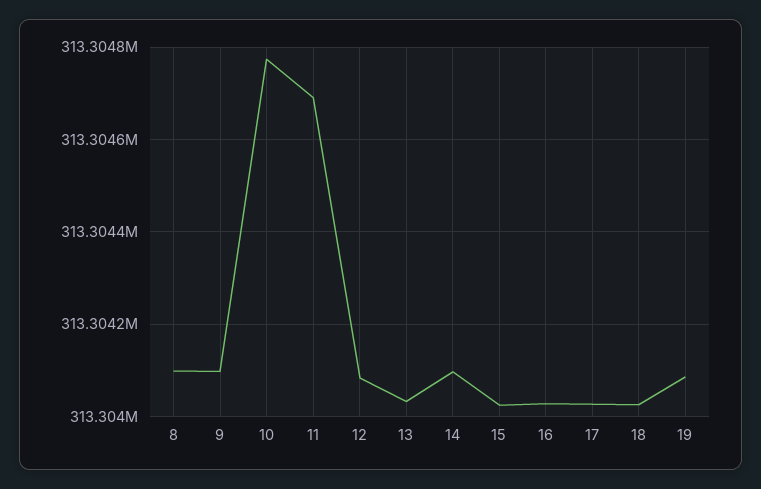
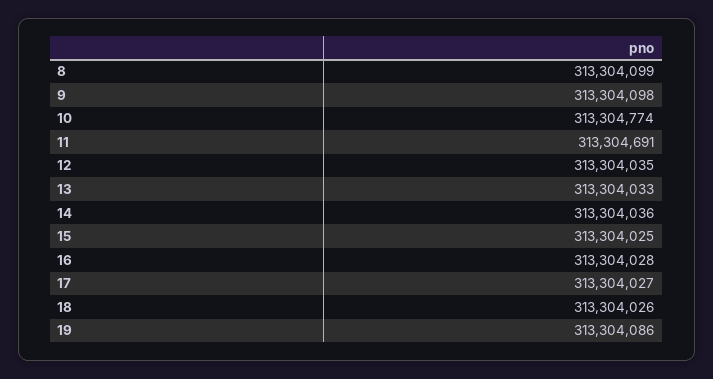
  {
    "8": 313304099,
    "9": 313304098,
    "10": 313304774,
    "11": 313304691,
-   "12": 313304080,
+   "12": 313304035,
    "13": 313304033,
-   "14": 313304100,
+   "14": 313304036,
    "15": 313304025,
    "16": 313304028,
    "17": 313304027,
    "18": 313304026,
    "19": 313304086
  }

